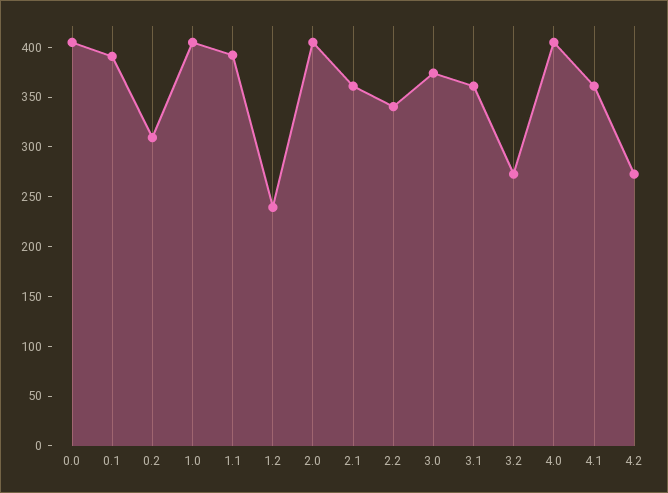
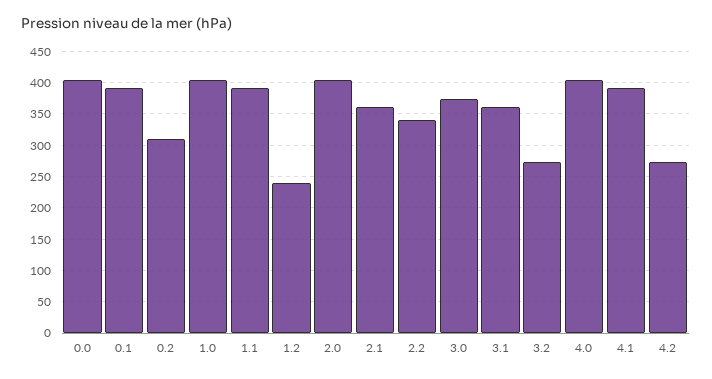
  {
    "0.0": 410,
    "0.1": 390,
    "0.2": 310,
    "1.0": 410,
    "1.1": 390,
    "1.2": 240,
    "2.0": 410,
    "2.1": 360,
    "2.2": 340,
    "3.0": 370,
    "3.1": 360,
    "3.2": 270,
    "4.0": 410,
-   "4.1": 360,
+   "4.1": 390,
    "4.2": 270
  }

